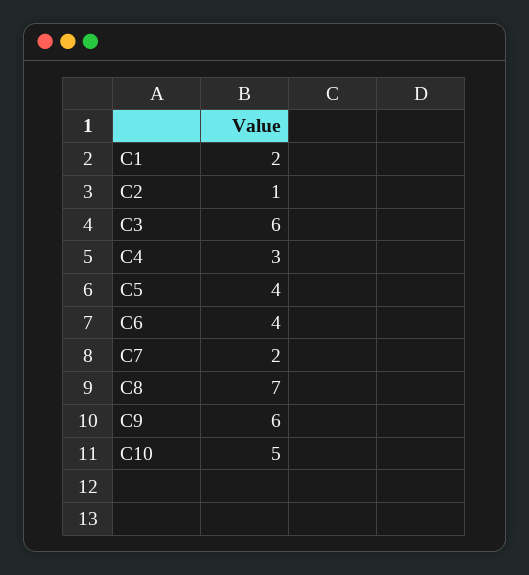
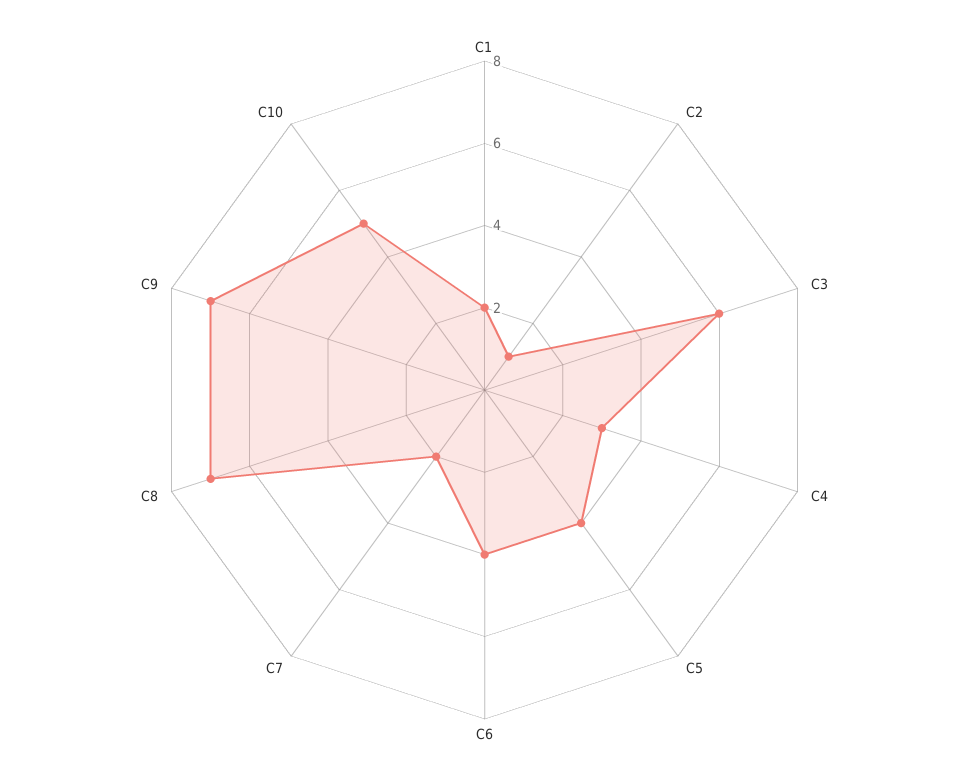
  {
    "C1": 2,
    "C2": 1,
    "C3": 6,
    "C4": 3,
    "C5": 4,
    "C6": 4,
    "C7": 2,
    "C8": 7,
-   "C9": 6,
+   "C9": 7,
    "C10": 5
  }

